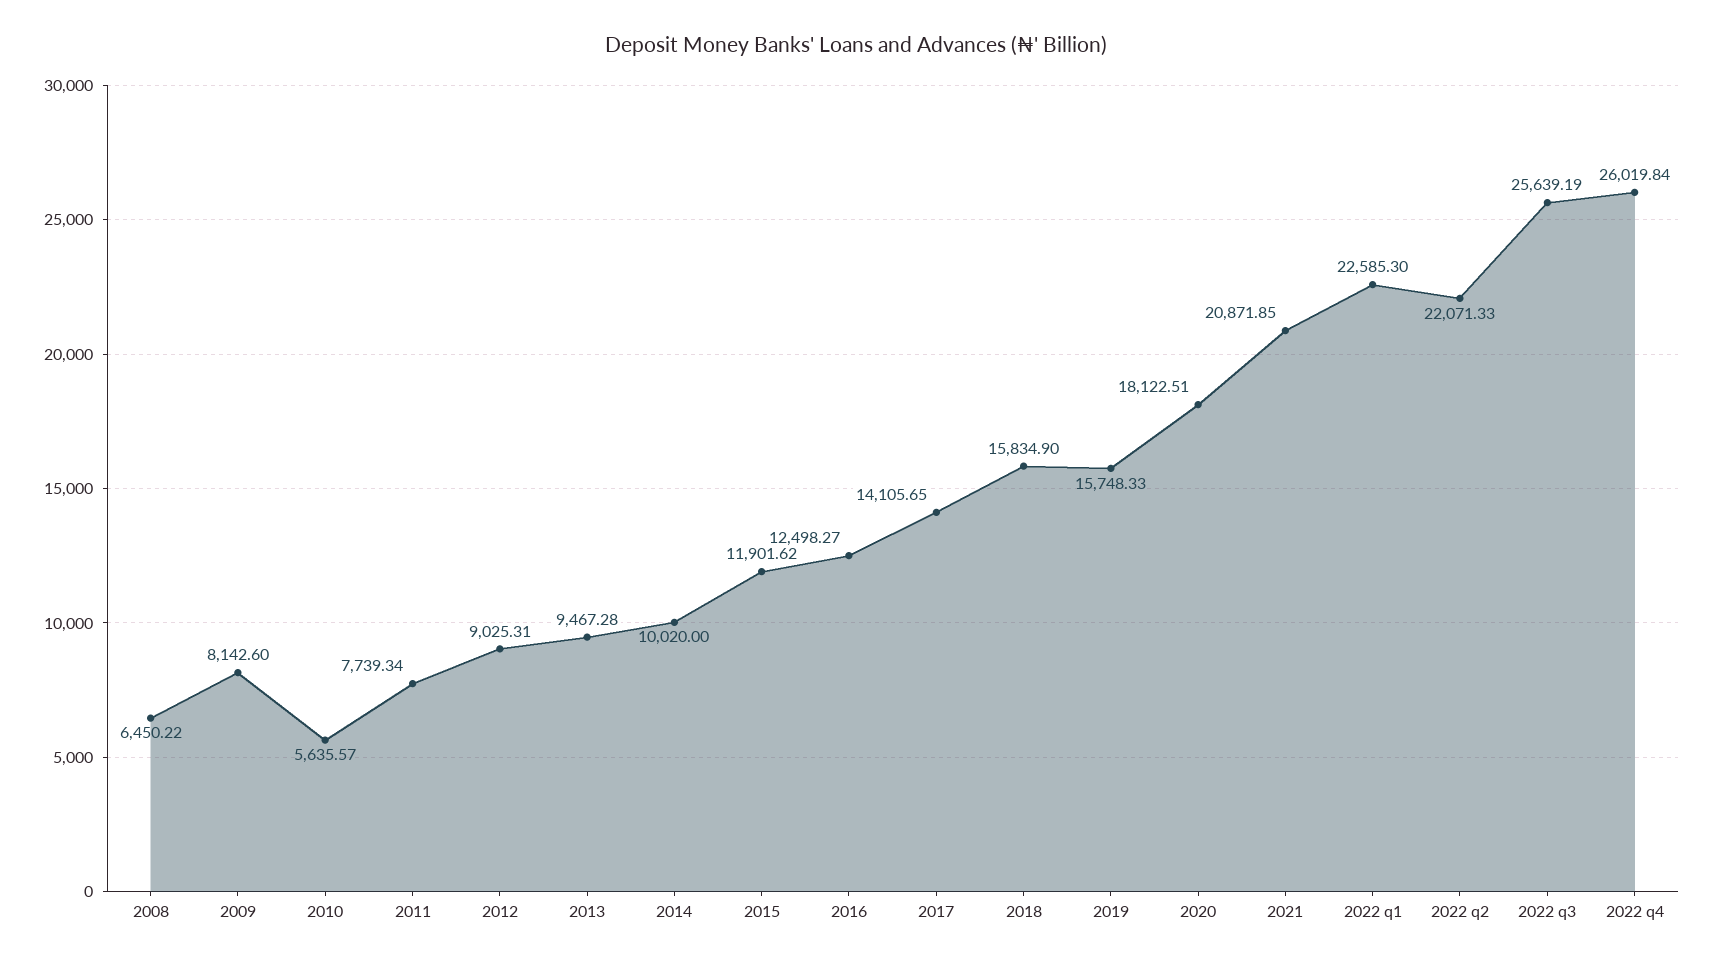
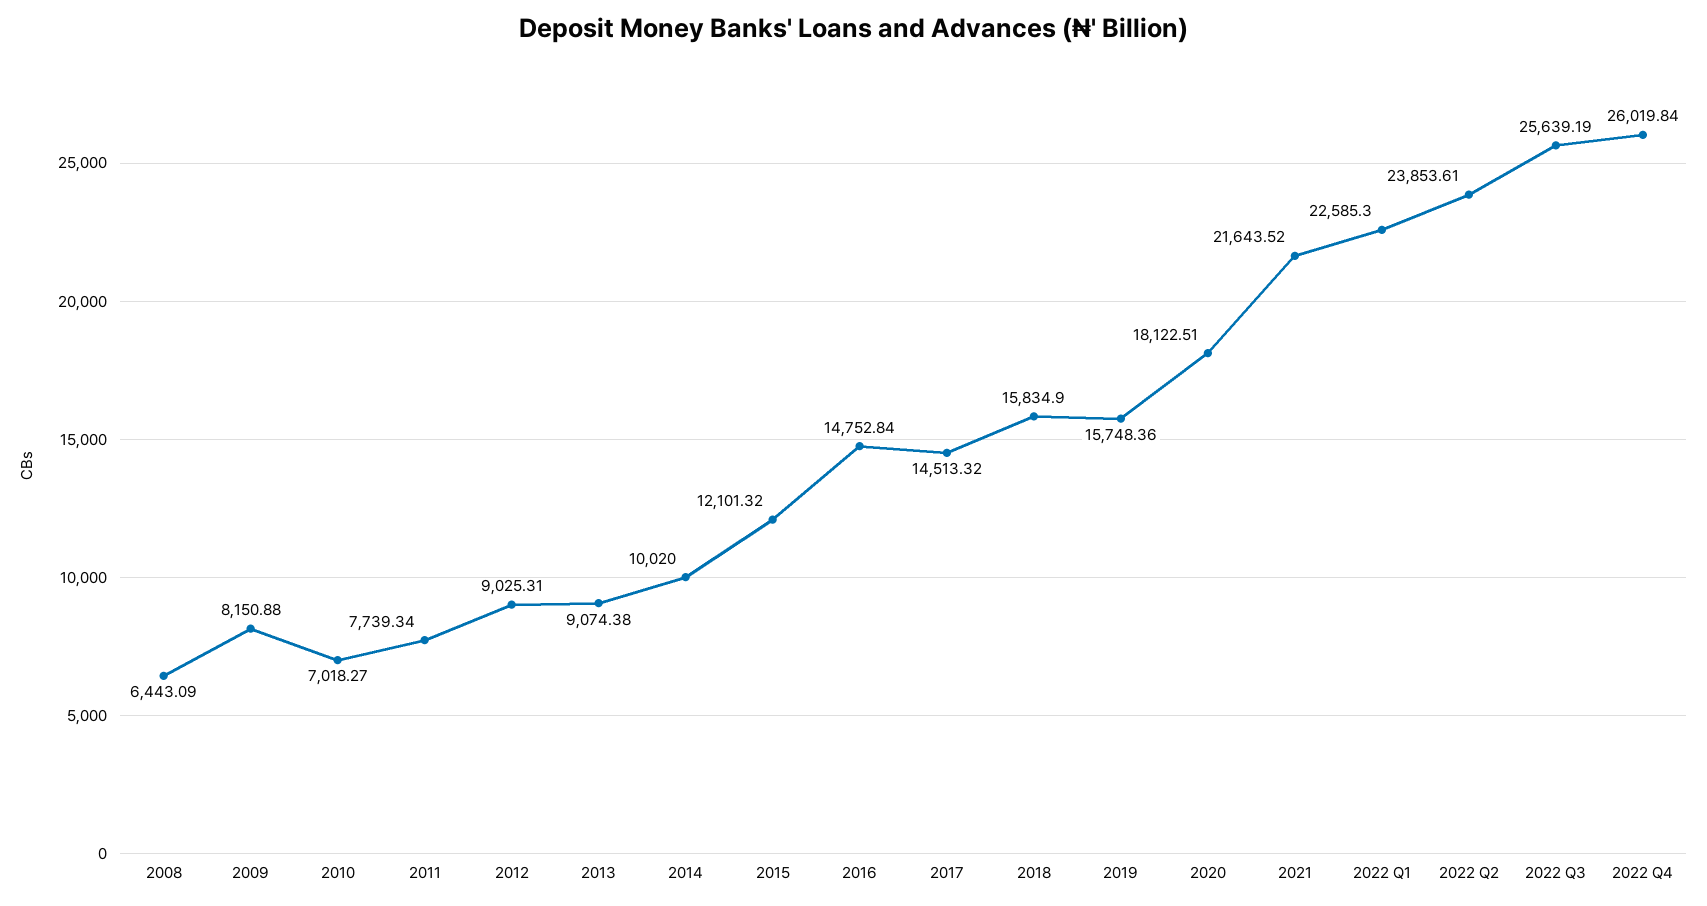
  {
-   "2008": 6450.22,
+   "2008": 6443.09,
-   "2009": 8142.6,
+   "2009": 8150.88,
-   "2010": 5635.57,
+   "2010": 7018.27,
    "2011": 7739.34,
    "2012": 9025.31,
-   "2013": 9467.28,
+   "2013": 9074.38,
    "2014": 10020,
-   "2015": 11901.62,
+   "2015": 12101.32,
-   "2016": 12498.27,
+   "2016": 14752.84,
-   "2017": 14105.65,
+   "2017": 14513.32,
    "2018": 15834.9,
-   "2019": 15748.33,
+   "2019": 15748.36,
    "2020": 18122.51,
-   "2021": 20871.85,
+   "2021": 21643.52,
    "2022 q1": 22585.3,
-   "2022 q2": 22071.33,
+   "2022 q2": 23853.61,
    "2022 q3": 25639.19,
    "2022 q4": 26019.84
  }

